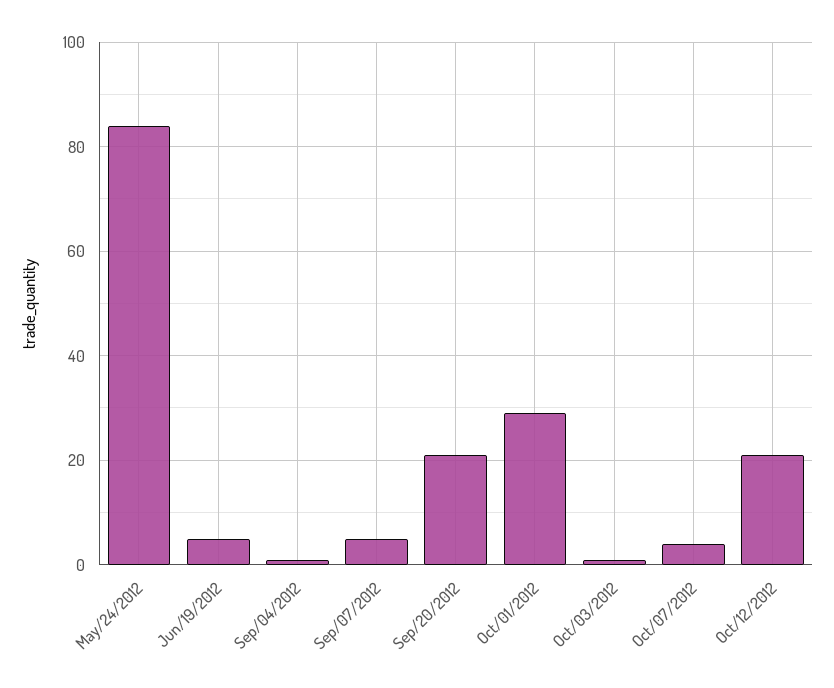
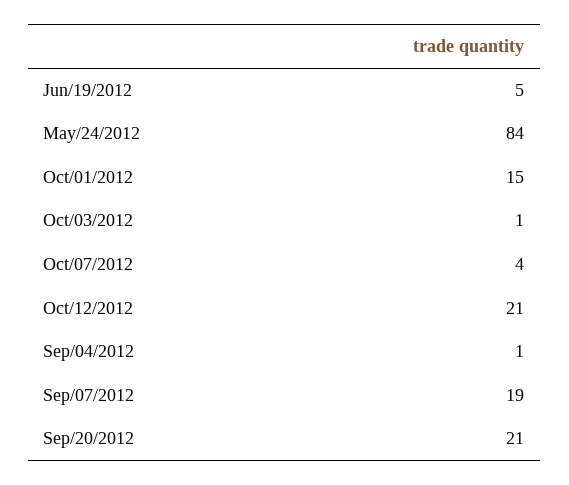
  {
    "May/24/2012": 84,
    "Jun/19/2012": 5,
    "Sep/04/2012": 1,
-   "Sep/07/2012": 5,
+   "Sep/07/2012": 19,
    "Sep/20/2012": 21,
-   "Oct/01/2012": 30,
+   "Oct/01/2012": 15,
    "Oct/03/2012": 1,
    "Oct/07/2012": 4,
    "Oct/12/2012": 21
  }

